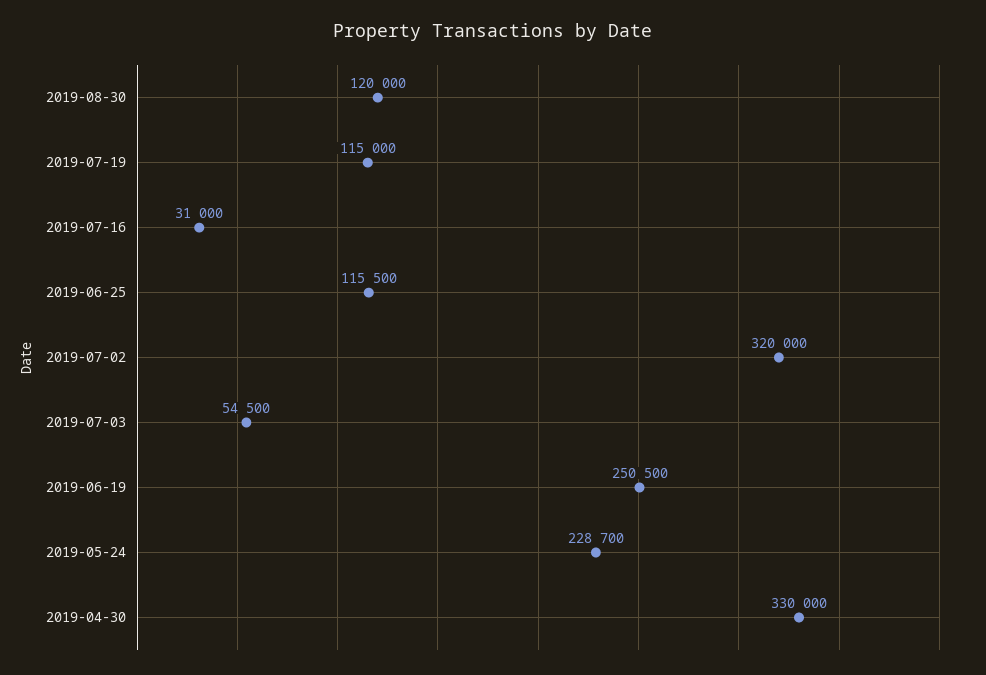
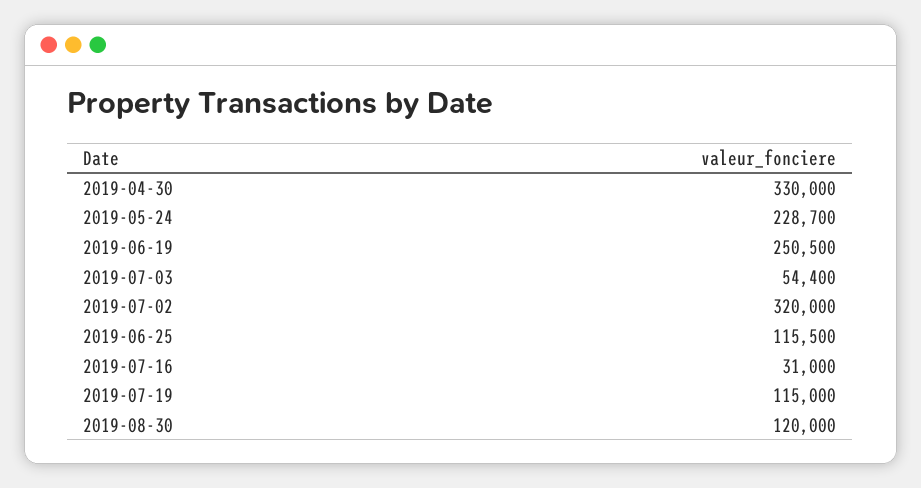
  {
    "2019-08-30": 120000,
    "2019-07-19": 115000,
    "2019-07-16": 31000,
    "2019-06-25": 115500,
    "2019-07-02": 320000,
-   "2019-07-03": 54500,
+   "2019-07-03": 54400,
    "2019-06-19": 250500,
    "2019-05-24": 228700,
    "2019-04-30": 330000
  }

